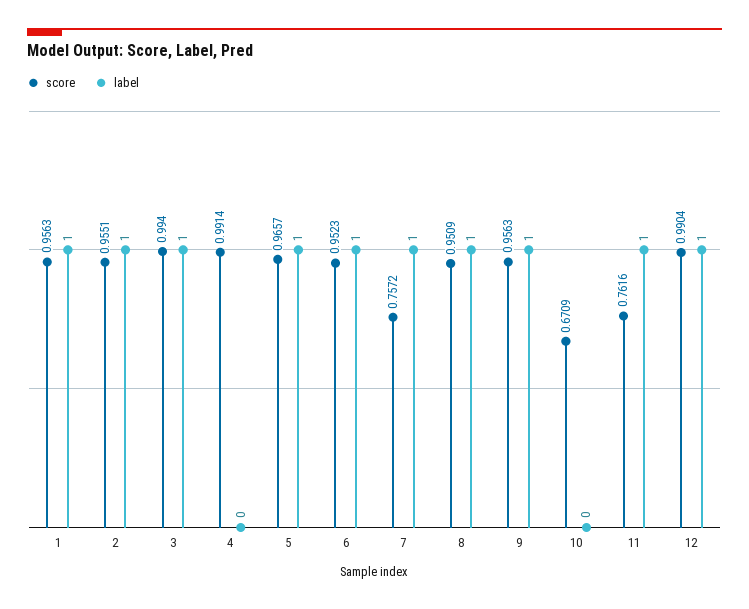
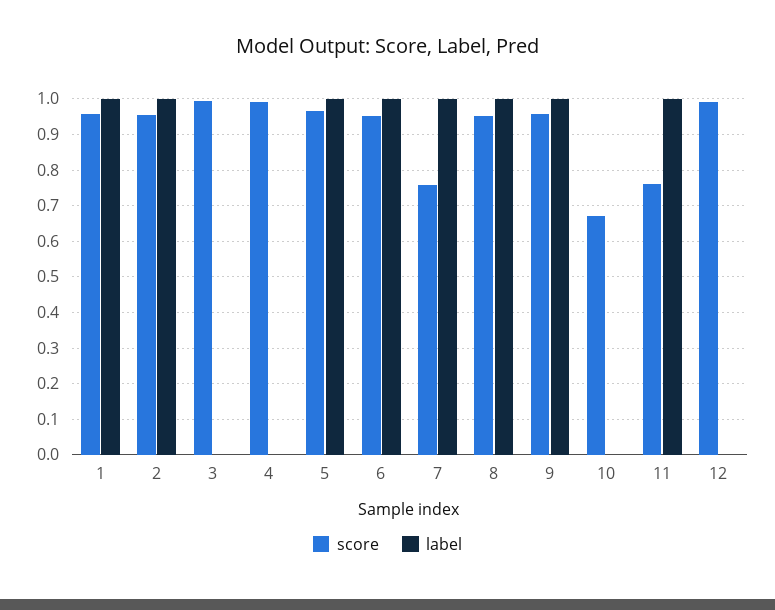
  {
    "score": {
      "1": 0.9563,
      "2": 0.9551,
      "3": 0.994,
      "4": 0.9914,
      "5": 0.9657,
      "6": 0.9523,
      "7": 0.7572,
      "8": 0.9509,
      "9": 0.9563,
      "10": 0.6709,
      "11": 0.7616,
      "12": 0.9904
    },
    "label": {
      "1": 1,
      "2": 1,
-     "3": 1,
+     "3": 0,
      "4": 0,
      "5": 1,
      "6": 1,
      "7": 1,
      "8": 1,
      "9": 1,
      "10": 0,
      "11": 1,
-     "12": 1
+     "12": 0
    }
  }

